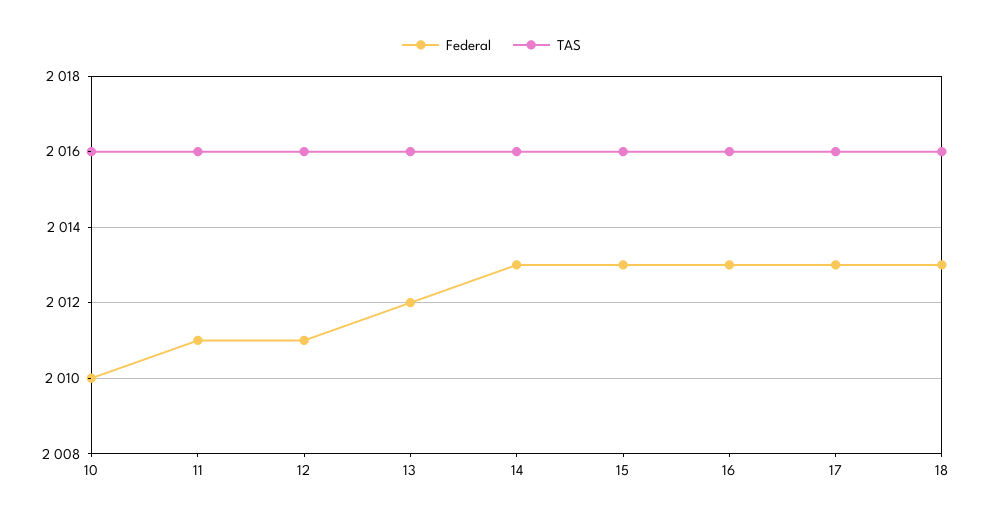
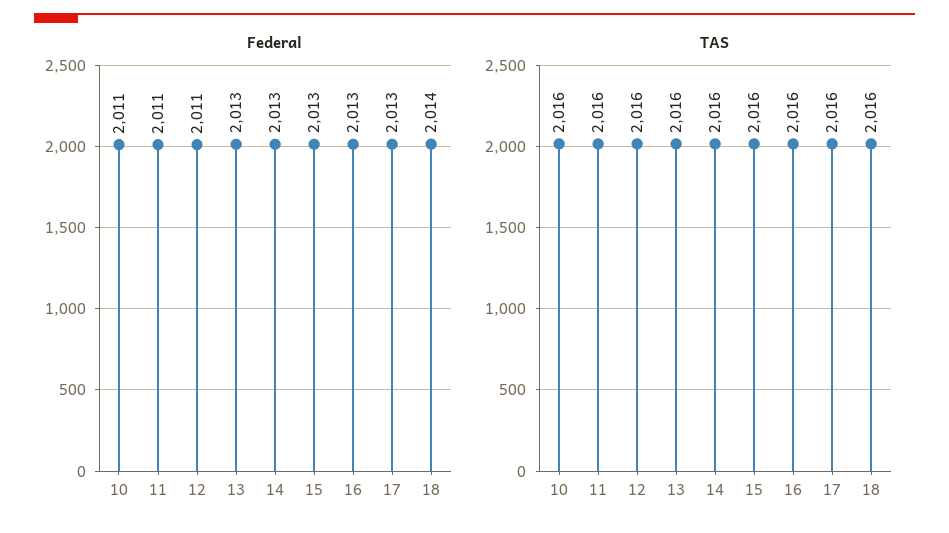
  {
    "Federal": {
-     "10": 2010,
+     "10": 2011,
      "11": 2011,
      "12": 2011,
-     "13": 2012,
+     "13": 2013,
      "14": 2013,
      "15": 2013,
      "16": 2013,
      "17": 2013,
-     "18": 2013
+     "18": 2014
    },
    "TAS": {
      "10": 2016,
      "11": 2016,
      "12": 2016,
      "13": 2016,
      "14": 2016,
      "15": 2016,
      "16": 2016,
      "17": 2016,
      "18": 2016
    }
  }

